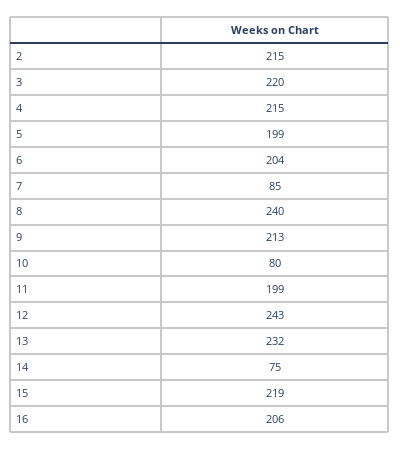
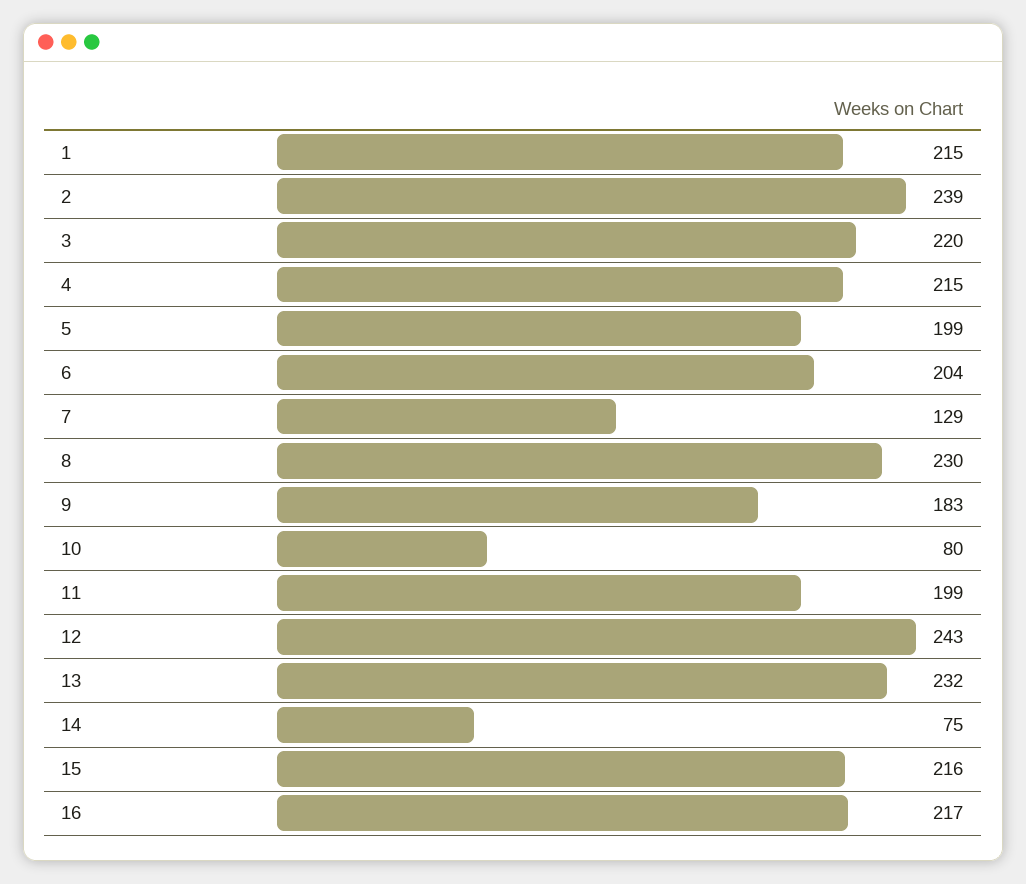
  {
-   "2": 215,
+   "2": 239,
    "3": 220,
    "4": 215,
    "5": 199,
    "6": 204,
-   "7": 85,
+   "7": 129,
-   "8": 240,
+   "8": 230,
-   "9": 213,
+   "9": 183,
    "10": 80,
    "11": 199,
    "12": 243,
    "13": 232,
    "14": 75,
-   "15": 219,
+   "15": 216,
-   "16": 206
+   "16": 217,
+   "1": 215
  }

